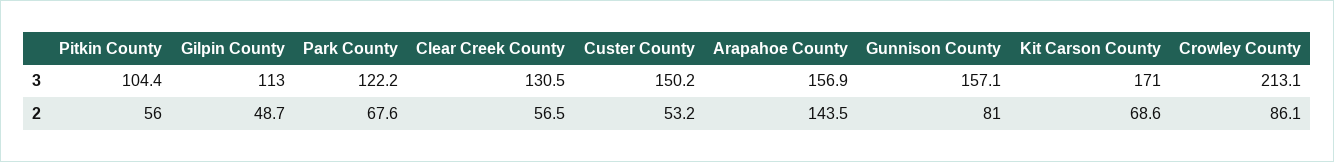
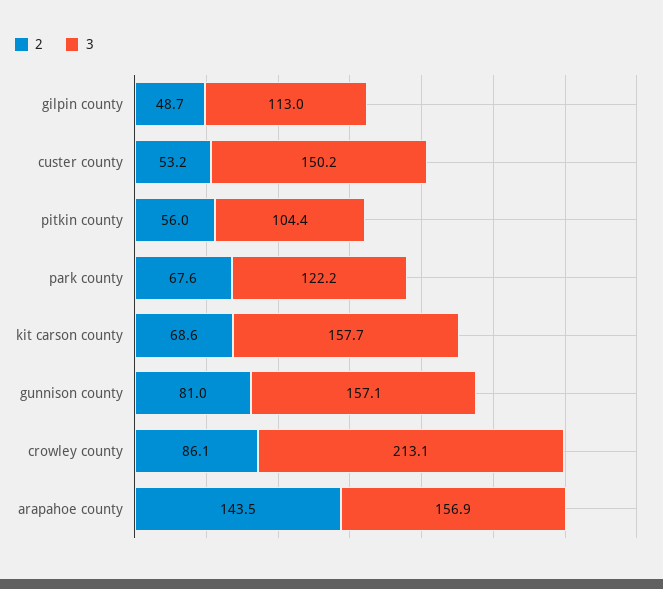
  {
    "3": {
      "Pitkin County": 104.4,
      "Gilpin County": 113,
      "Park County": 122.2,
-     "Clear Creek County": 130.5,
      "Custer County": 150.2,
      "Arapahoe County": 156.9,
      "Gunnison County": 157.1,
-     "Kit Carson County": 171,
+     "Kit Carson County": 157.7,
      "Crowley County": 213.1
    },
    "2": {
      "Pitkin County": 56,
      "Gilpin County": 48.7,
      "Park County": 67.6,
-     "Clear Creek County": 56.5,
      "Custer County": 53.2,
      "Arapahoe County": 143.5,
      "Gunnison County": 81,
      "Kit Carson County": 68.6,
      "Crowley County": 86.1
    }
  }

